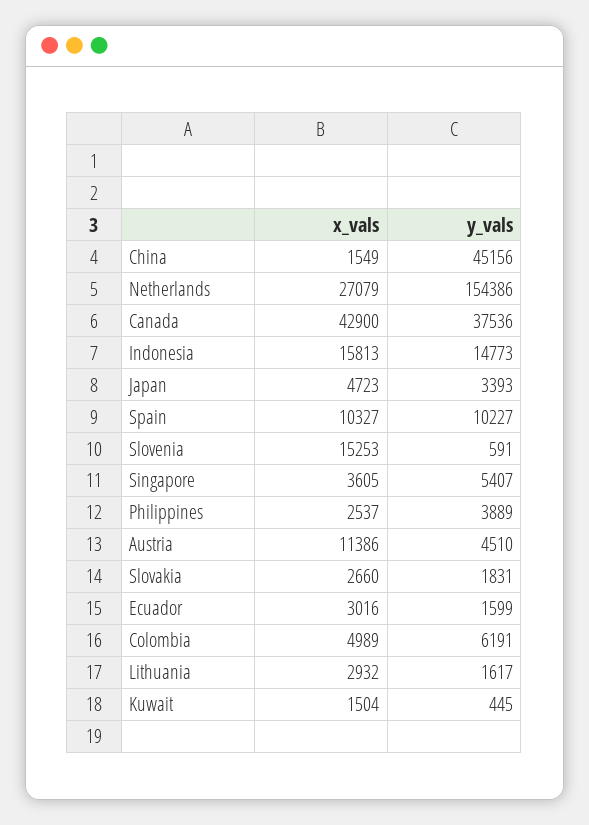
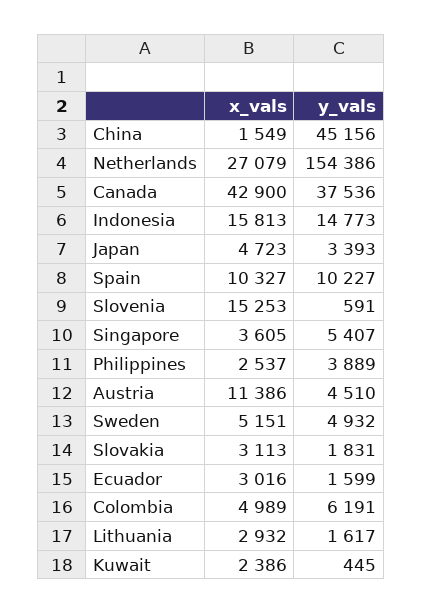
  {
    "x_vals": {
      "China": 1549,
      "Netherlands": 27079,
      "Canada": 42900,
      "Indonesia": 15813,
      "Japan": 4723,
      "Spain": 10327,
      "Slovenia": 15253,
      "Singapore": 3605,
      "Philippines": 2537,
      "Austria": 11386,
-     "Slovakia": 2660,
+     "Slovakia": 3113,
      "Ecuador": 3016,
      "Colombia": 4989,
      "Lithuania": 2932,
-     "Kuwait": 1504
+     "Kuwait": 2386,
+     "Sweden": 5151
    },
    "y_vals": {
      "China": 45156,
      "Netherlands": 154386,
      "Canada": 37536,
      "Indonesia": 14773,
      "Japan": 3393,
      "Spain": 10227,
      "Slovenia": 591,
      "Singapore": 5407,
      "Philippines": 3889,
      "Austria": 4510,
      "Slovakia": 1831,
      "Ecuador": 1599,
      "Colombia": 6191,
      "Lithuania": 1617,
-     "Kuwait": 445
+     "Kuwait": 445,
+     "Sweden": 4932
    }
  }

